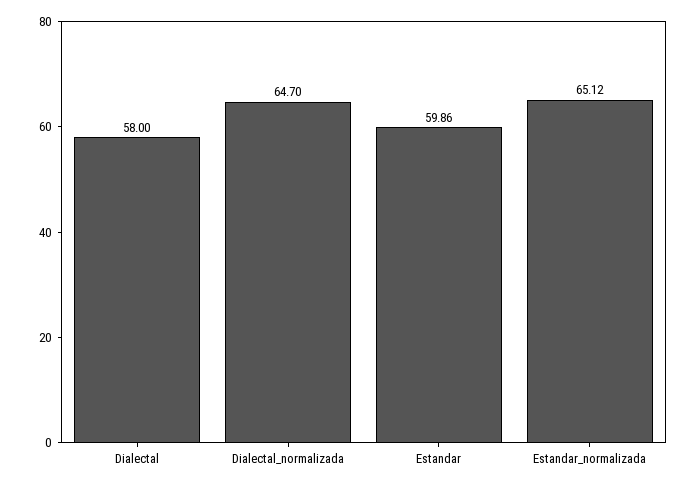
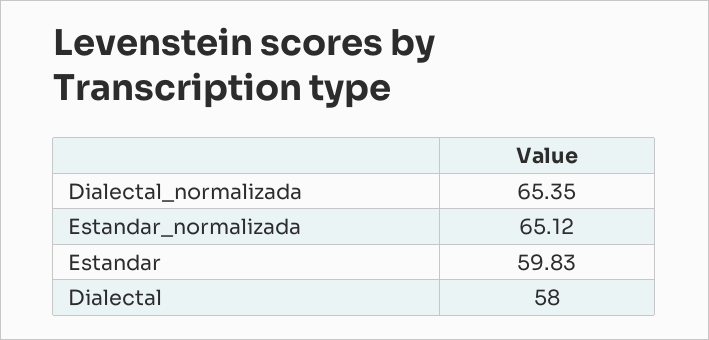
  {
    "Dialectal": 58,
-   "Dialectal_normalizada": 64.7,
+   "Dialectal_normalizada": 65.35,
-   "Estandar": 59.86,
+   "Estandar": 59.83,
    "Estandar_normalizada": 65.12
  }

